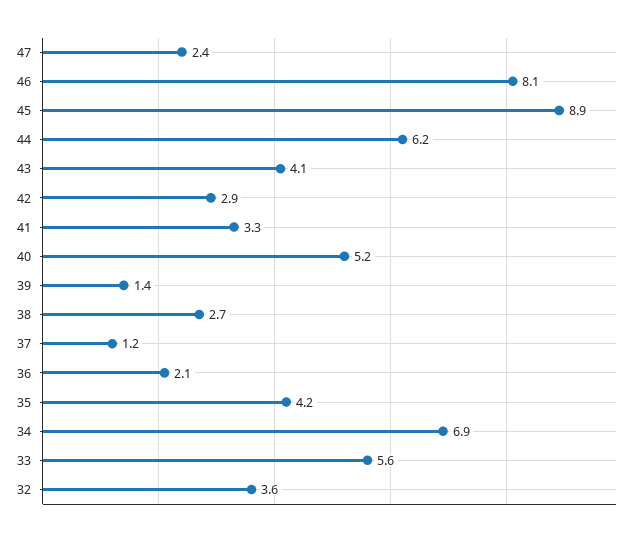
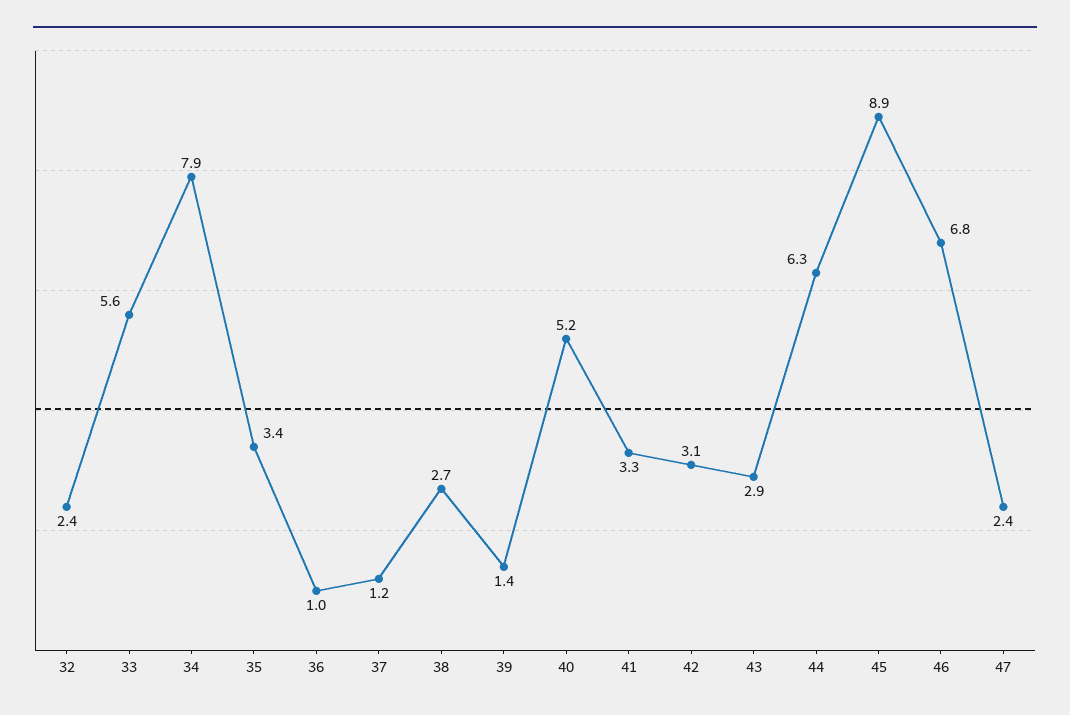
  {
    "47": 2.4,
-   "46": 8.1,
+   "46": 6.8,
    "45": 8.9,
-   "44": 6.2,
+   "44": 6.3,
-   "43": 4.1,
+   "43": 2.9,
-   "42": 2.9,
+   "42": 3.1,
    "41": 3.3,
    "40": 5.2,
    "39": 1.4,
    "38": 2.7,
    "37": 1.2,
-   "36": 2.1,
+   "36": 1,
-   "35": 4.2,
+   "35": 3.4,
-   "34": 6.9,
+   "34": 7.9,
    "33": 5.6,
-   "32": 3.6
+   "32": 2.4
  }

